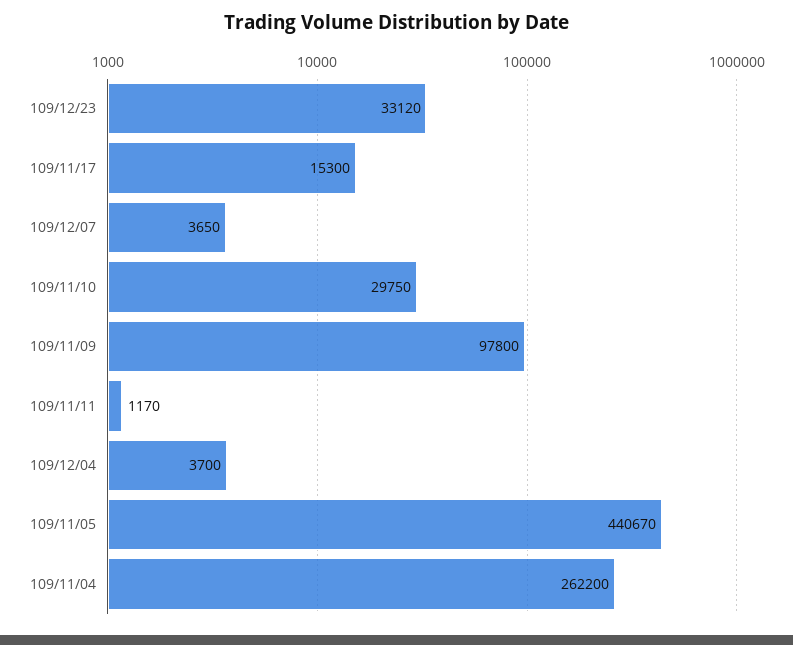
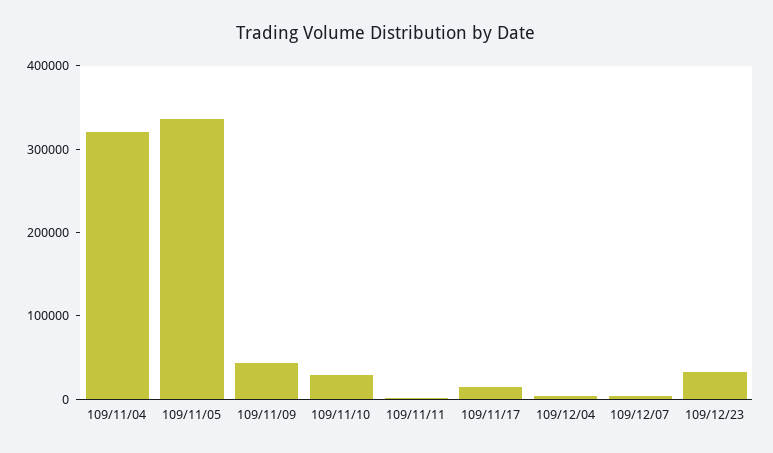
  {
    "109/12/23": 33120,
    "109/11/17": 15300,
    "109/12/07": 3650,
    "109/11/10": 29750,
-   "109/11/09": 97800,
+   "109/11/09": 40000,
    "109/11/11": 1170,
    "109/12/04": 3700,
-   "109/11/05": 440670,
+   "109/11/05": 340000,
-   "109/11/04": 262200
+   "109/11/04": 320000
  }

